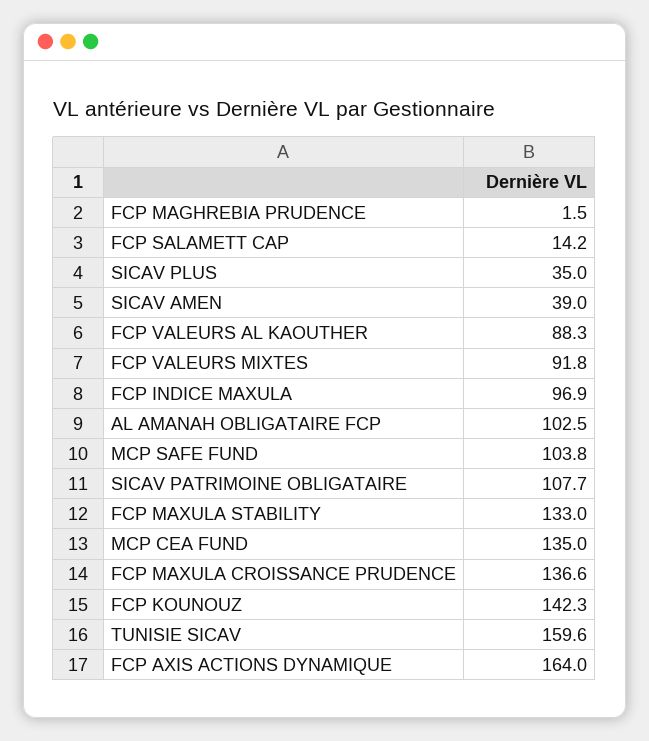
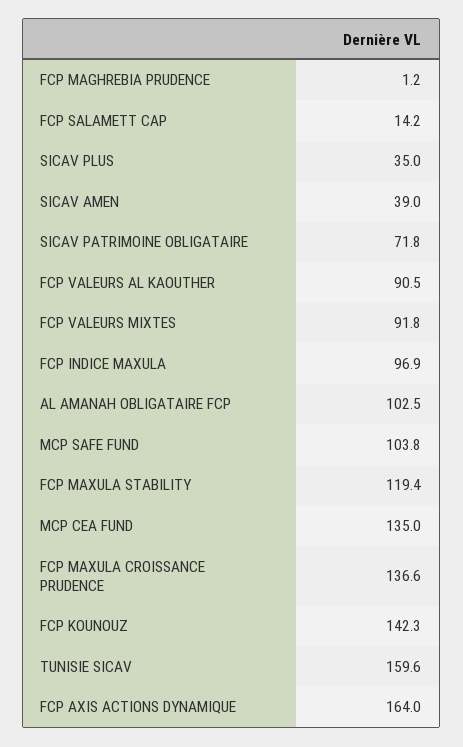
  {
-   "FCP MAGHREBIA PRUDENCE": 1.5,
+   "FCP MAGHREBIA PRUDENCE": 1.2,
    "FCP SALAMETT CAP": 14.2,
    "SICAV PLUS": 35,
    "SICAV AMEN": 39,
-   "FCP VALEURS AL KAOUTHER": 88.3,
+   "FCP VALEURS AL KAOUTHER": 90.5,
    "FCP VALEURS MIXTES": 91.8,
    "FCP INDICE MAXULA": 96.9,
    "AL AMANAH OBLIGATAIRE FCP": 102.5,
    "MCP SAFE FUND": 103.8,
-   "SICAV PATRIMOINE OBLIGATAIRE": 107.7,
+   "SICAV PATRIMOINE OBLIGATAIRE": 71.8,
-   "FCP MAXULA STABILITY": 133,
+   "FCP MAXULA STABILITY": 119.4,
    "MCP CEA FUND": 135,
    "FCP MAXULA CROISSANCE PRUDENCE": 136.6,
    "FCP KOUNOUZ": 142.3,
    "TUNISIE SICAV": 159.6,
    "FCP AXIS ACTIONS DYNAMIQUE": 164
  }

